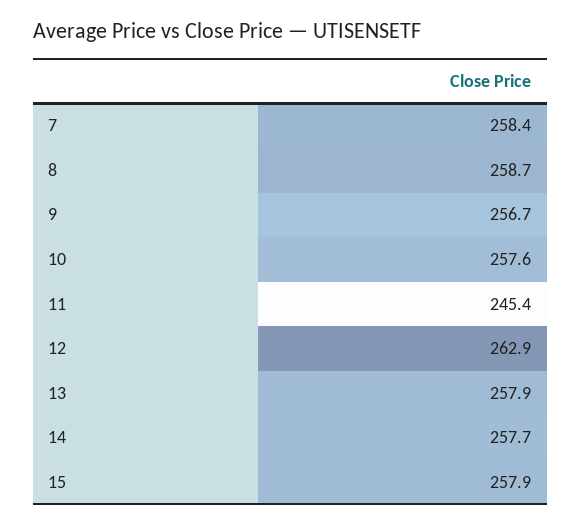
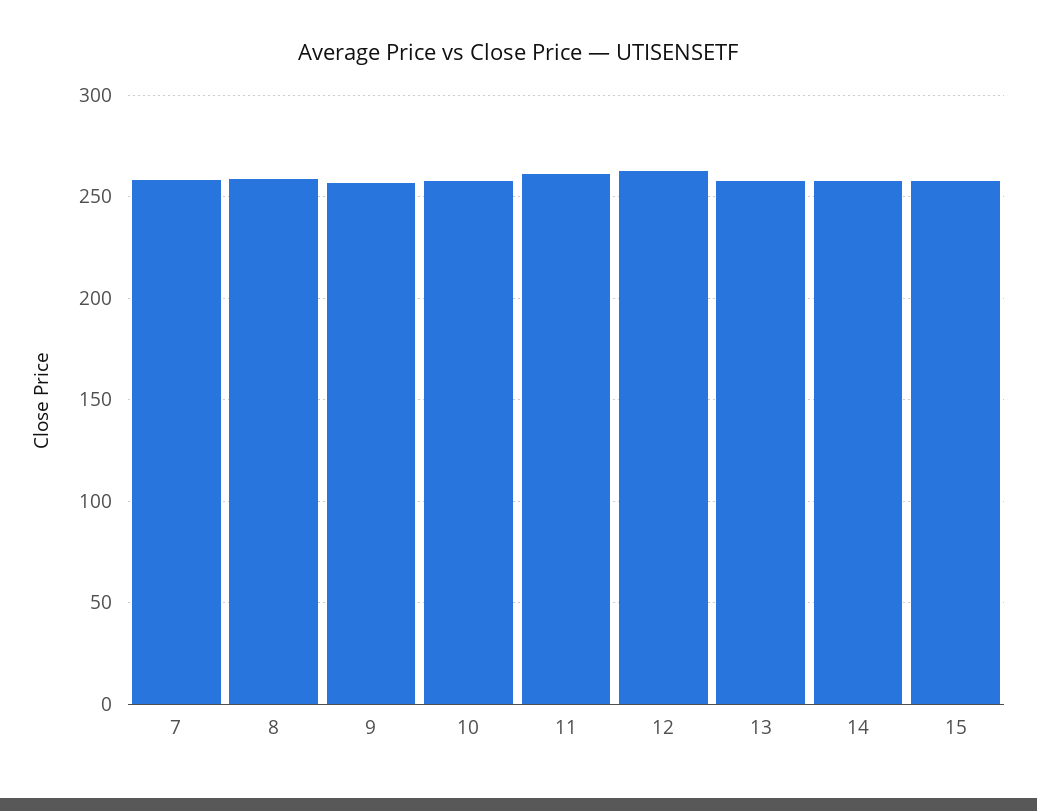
  {
    "7": 258.4,
    "8": 258.7,
    "9": 256.7,
    "10": 257.6,
-   "11": 245.4,
+   "11": 260,
    "12": 262.9,
    "13": 257.9,
    "14": 257.7,
    "15": 257.9
  }

